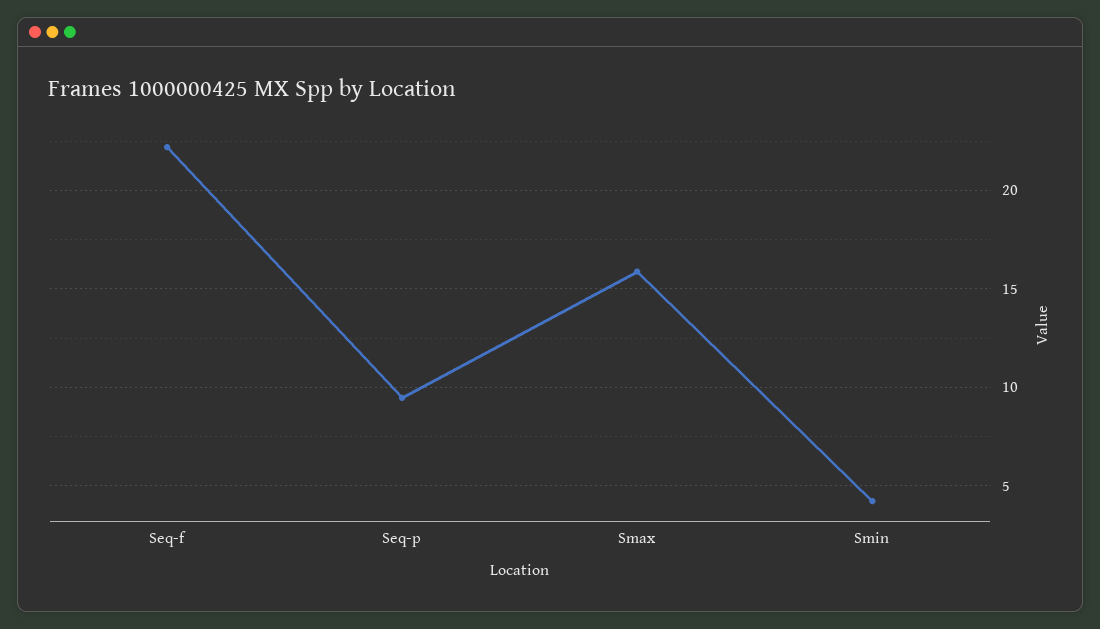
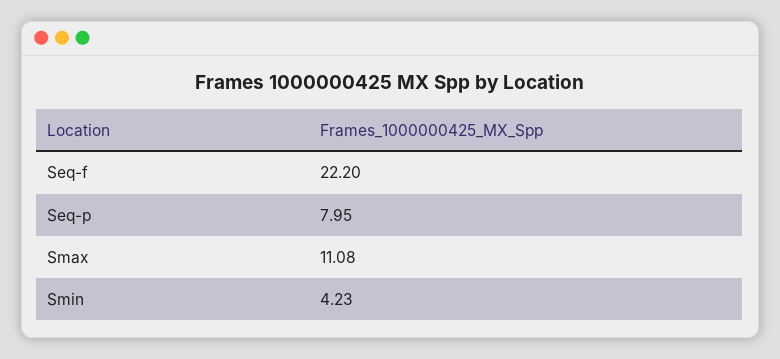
  {
    "Seq-f": 22.2,
-   "Seq-p": 9.5,
+   "Seq-p": 7.95,
-   "Smax": 16,
+   "Smax": 11.08,
    "Smin": 4.23
  }

